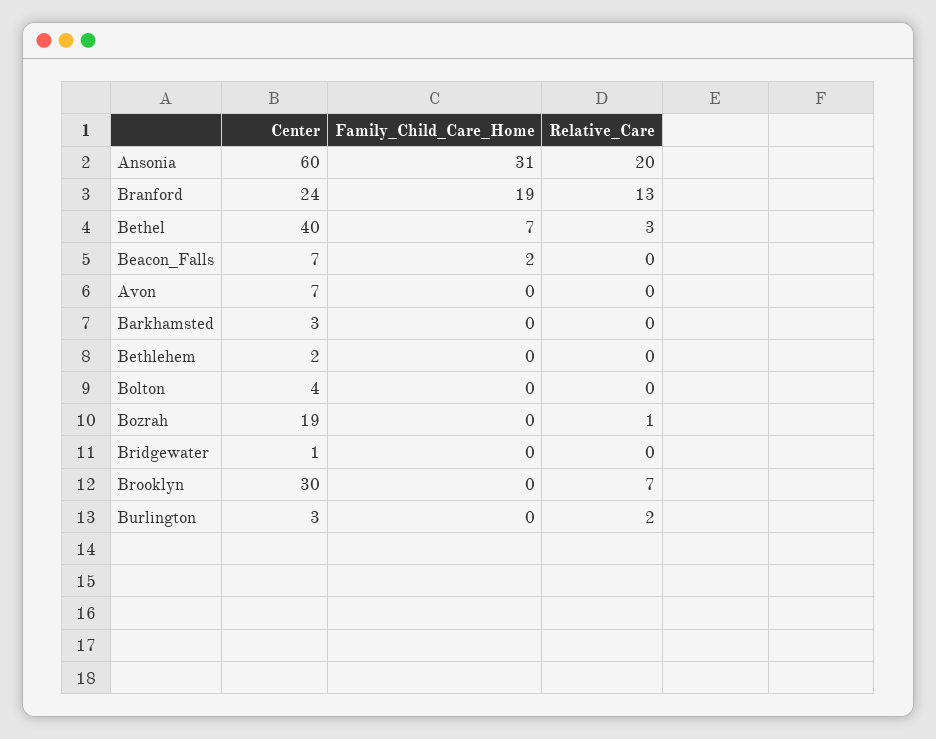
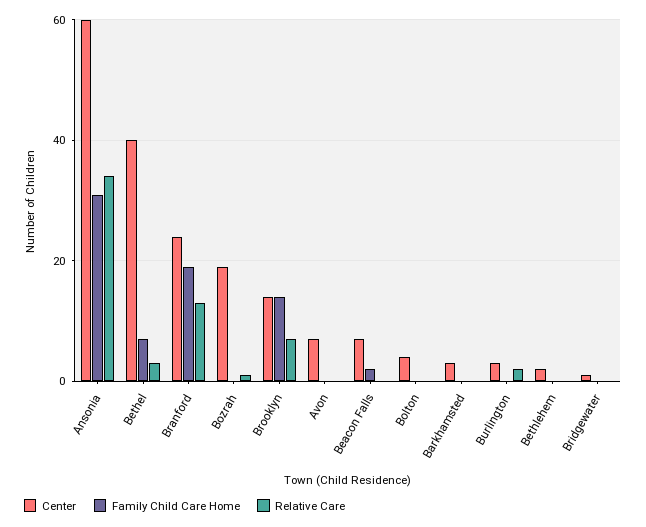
  {
    "Center": {
      "Ansonia": 60,
      "Branford": 24,
      "Bethel": 40,
      "Beacon_Falls": 7,
      "Avon": 7,
      "Barkhamsted": 3,
      "Bethlehem": 2,
      "Bolton": 4,
      "Bozrah": 19,
      "Bridgewater": 1,
-     "Brooklyn": 30,
+     "Brooklyn": 15,
      "Burlington": 3
    },
    "Family_Child_Care_Home": {
      "Ansonia": 31,
      "Branford": 19,
      "Bethel": 7,
      "Beacon_Falls": 2,
      "Avon": 0,
      "Barkhamsted": 0,
      "Bethlehem": 0,
      "Bolton": 0,
      "Bozrah": 0,
      "Bridgewater": 0,
-     "Brooklyn": 0,
+     "Brooklyn": 15,
      "Burlington": 0
    },
    "Relative_Care": {
-     "Ansonia": 20,
+     "Ansonia": 35,
      "Branford": 13,
      "Bethel": 3,
      "Beacon_Falls": 0,
      "Avon": 0,
      "Barkhamsted": 0,
      "Bethlehem": 0,
      "Bolton": 0,
      "Bozrah": 1,
      "Bridgewater": 0,
      "Brooklyn": 7,
      "Burlington": 2
    }
  }

